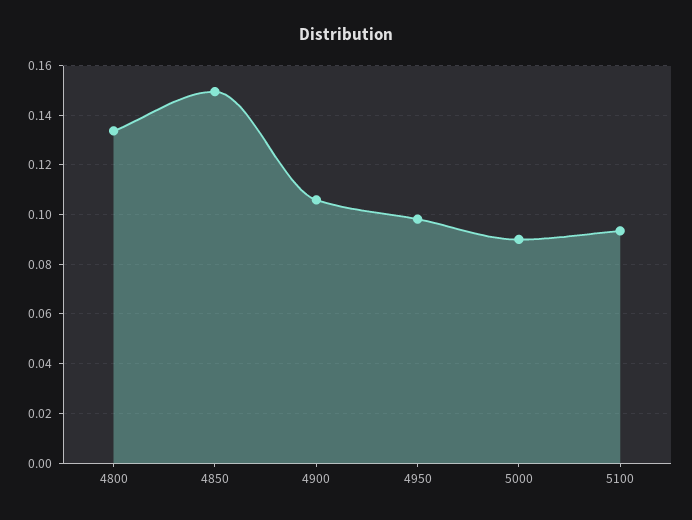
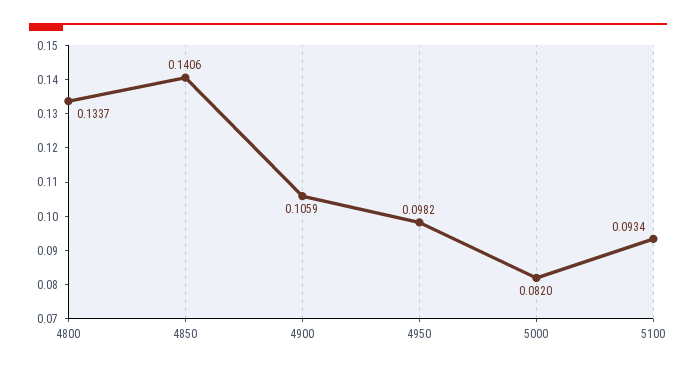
  {
    "4800": 0.1337,
-   "4850": 0.15,
+   "4850": 0.1406,
    "4900": 0.1059,
    "4950": 0.0982,
-   "5000": 0.09,
+   "5000": 0.082,
    "5100": 0.0934
  }

